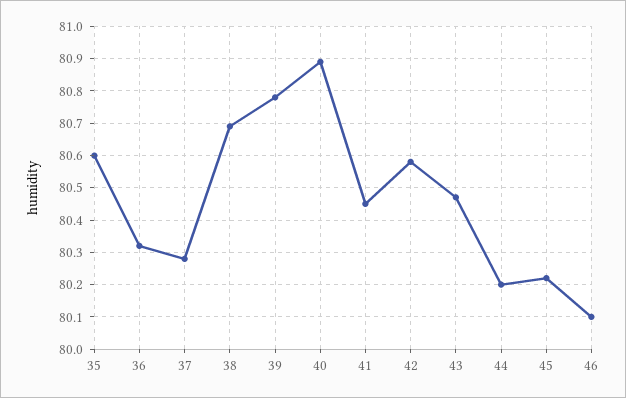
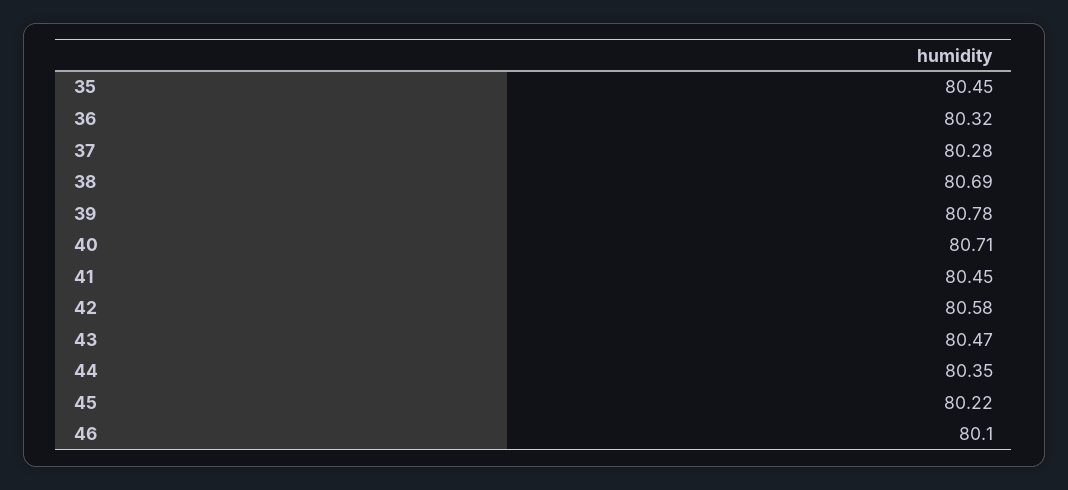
  {
-   "35": 80.6,
+   "35": 80.45,
    "36": 80.32,
    "37": 80.28,
    "38": 80.69,
    "39": 80.78,
-   "40": 80.9,
+   "40": 80.71,
    "41": 80.45,
    "42": 80.58,
    "43": 80.47,
-   "44": 80.2,
+   "44": 80.35,
    "45": 80.22,
    "46": 80.1
  }

